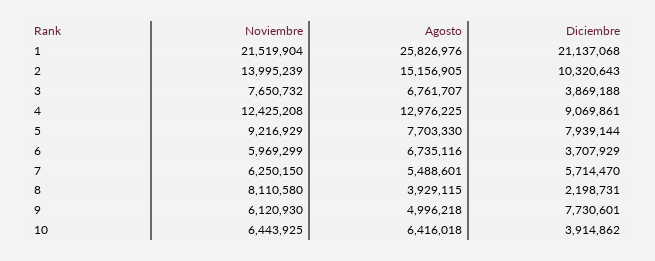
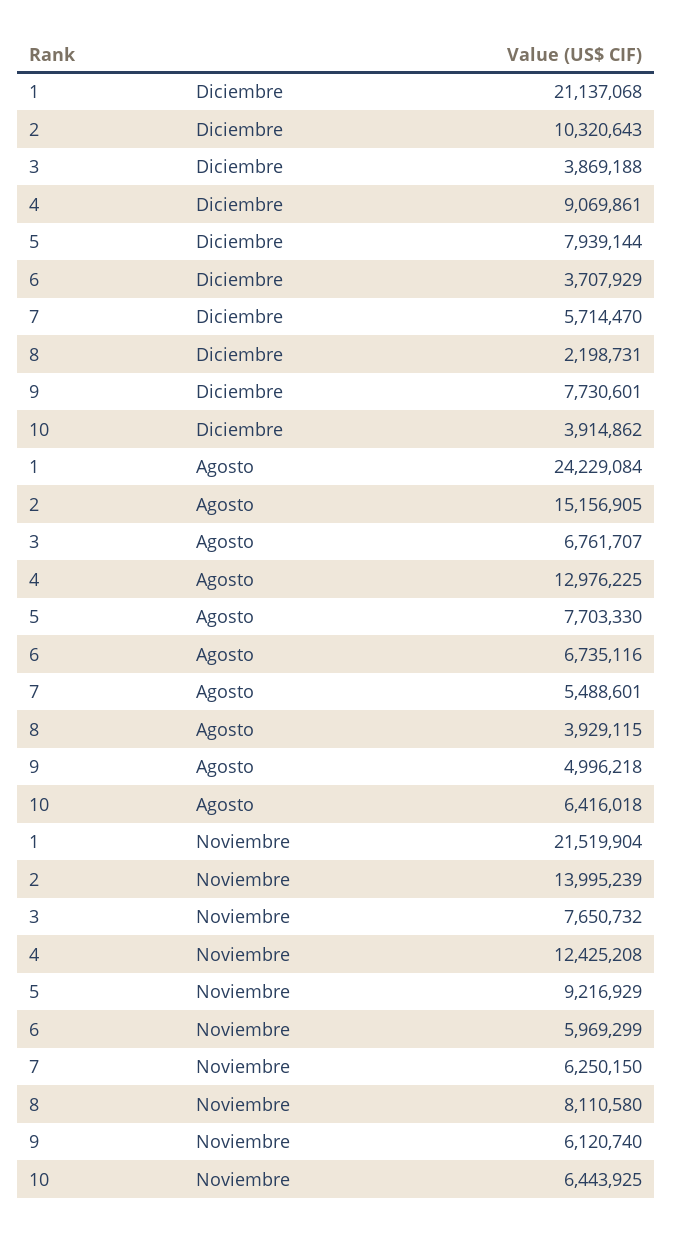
  {
    "Noviembre": {
      "1": 21519904,
      "2": 13995239,
      "3": 7650732,
      "4": 12425208,
      "5": 9216929,
      "6": 5969299,
      "7": 6250150,
      "8": 8110580,
-     "9": 6120930,
+     "9": 6120740,
      "10": 6443925
    },
    "Agosto": {
-     "1": 25826976,
+     "1": 24229084,
      "2": 15156905,
      "3": 6761707,
      "4": 12976225,
      "5": 7703330,
      "6": 6735116,
      "7": 5488601,
      "8": 3929115,
      "9": 4996218,
      "10": 6416018
    },
    "Diciembre": {
      "1": 21137068,
      "2": 10320643,
      "3": 3869188,
      "4": 9069861,
      "5": 7939144,
      "6": 3707929,
      "7": 5714470,
      "8": 2198731,
      "9": 7730601,
      "10": 3914862
    }
  }

